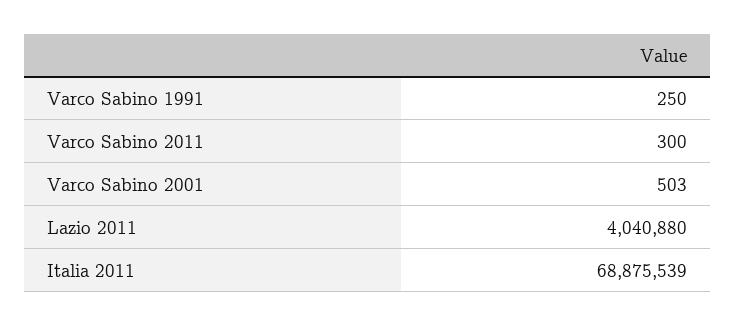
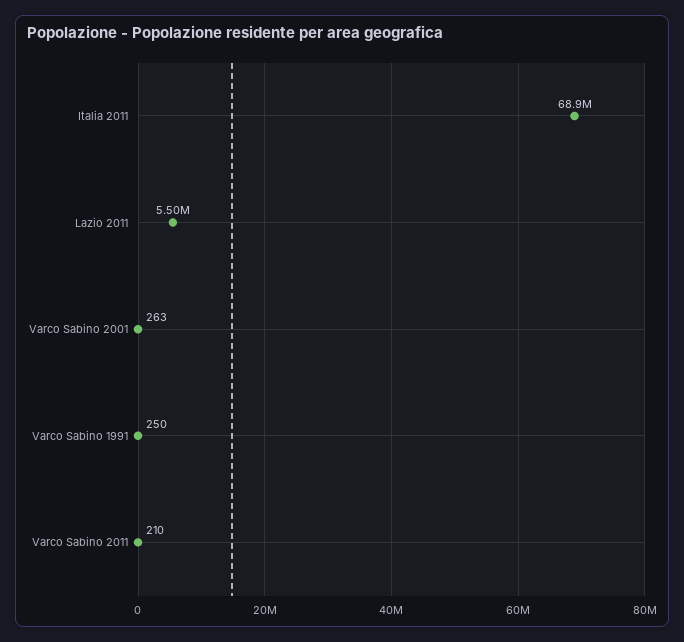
  {
    "Varco Sabino 1991": 250,
-   "Varco Sabino 2011": 300,
+   "Varco Sabino 2011": 210,
-   "Varco Sabino 2001": 503,
+   "Varco Sabino 2001": 263,
-   "Lazio 2011": 4040880,
+   "Lazio 2011": 5500000,
    "Italia 2011": 68875539
  }

